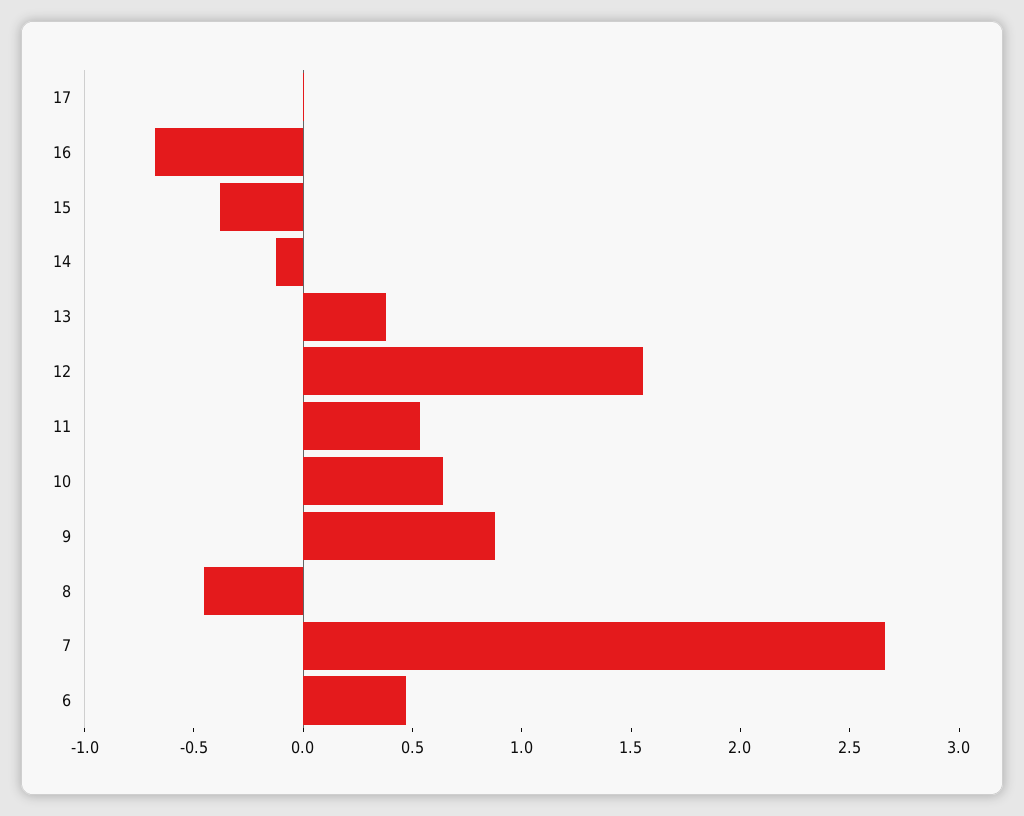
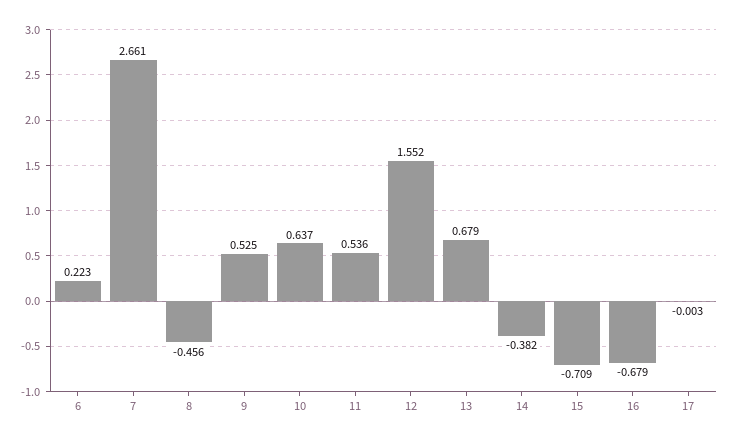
  {
    "17": -0.003,
    "16": -0.679,
-   "15": -0.4,
+   "15": -0.709,
-   "14": -0.1,
+   "14": -0.382,
-   "13": 0.4,
+   "13": 0.679,
    "12": 1.552,
    "11": 0.536,
    "10": 0.637,
-   "9": 0.9,
+   "9": 0.525,
    "8": -0.456,
    "7": 2.661,
-   "6": 0.5
+   "6": 0.223
  }

